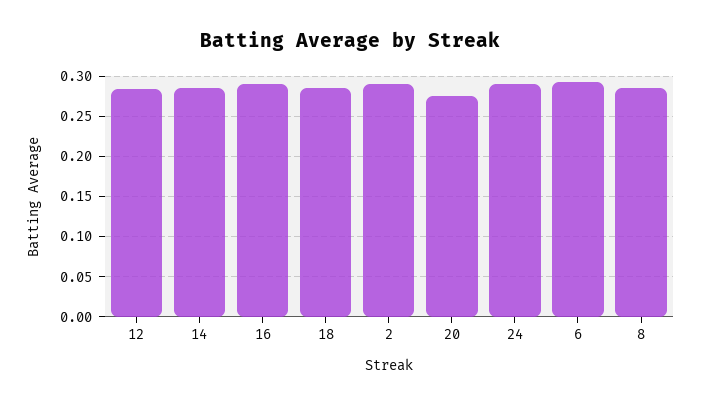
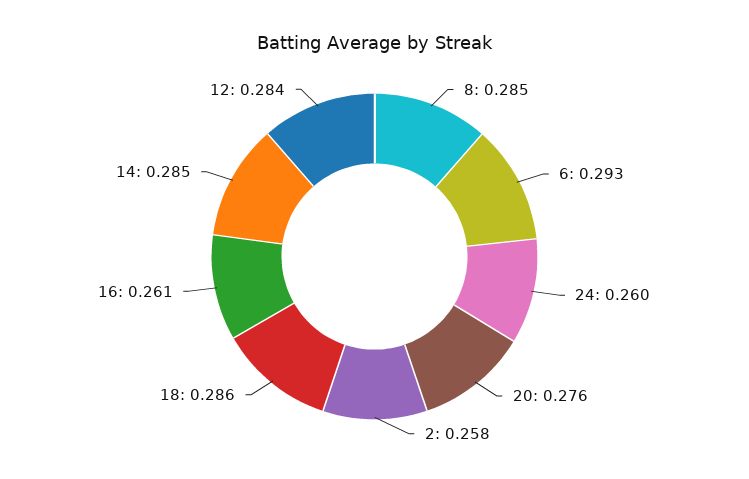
  {
    "12": 0.284,
    "14": 0.285,
-   "16": 0.29,
+   "16": 0.261,
    "18": 0.286,
-   "2": 0.29,
+   "2": 0.258,
    "20": 0.276,
-   "24": 0.29,
+   "24": 0.26,
    "6": 0.293,
    "8": 0.285
  }

